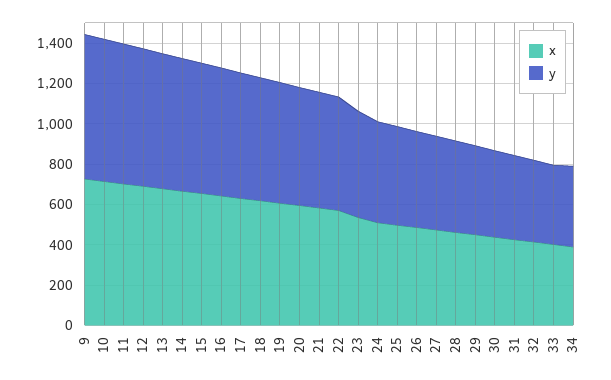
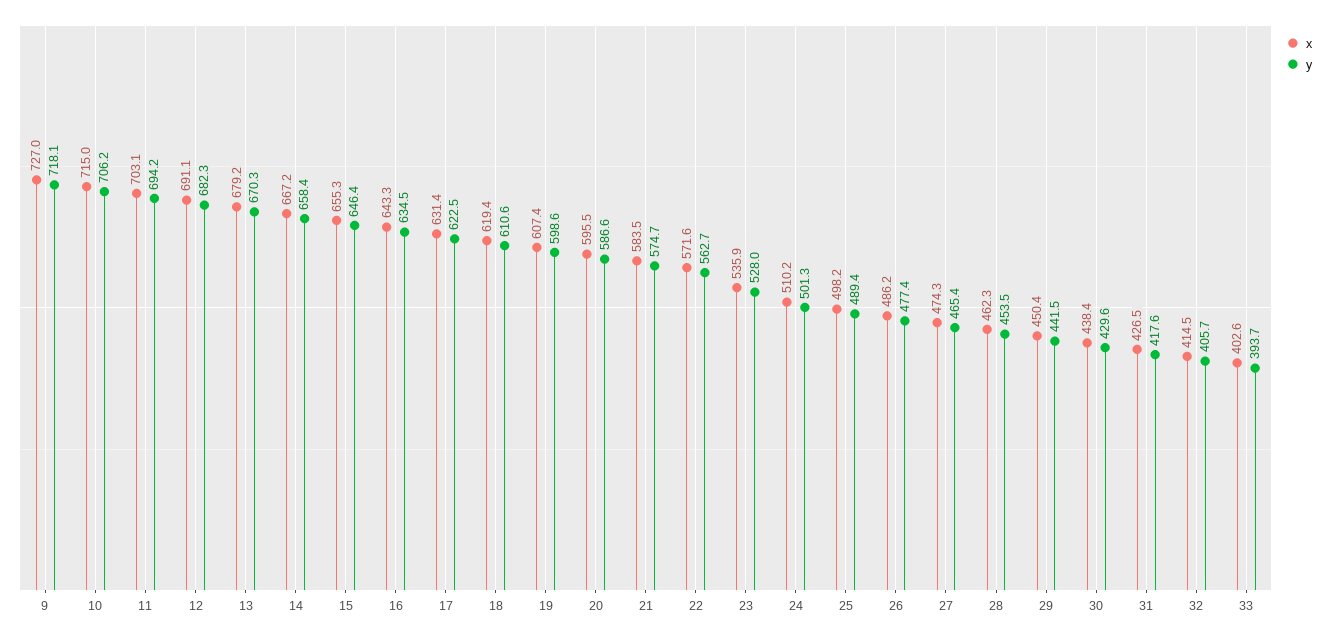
  {
    "x": {
      "9": 727,
      "10": 715,
      "11": 703.1,
      "12": 691.1,
      "13": 679.2,
      "14": 667.2,
      "15": 655.3,
      "16": 643.3,
      "17": 631.4,
      "18": 619.4,
      "19": 607.4,
      "20": 595.5,
      "21": 583.5,
      "22": 571.6,
      "23": 535.9,
      "24": 510.2,
      "25": 498.2,
      "26": 486.2,
      "27": 474.3,
      "28": 462.3,
      "29": 450.4,
      "30": 438.4,
      "31": 426.5,
      "32": 414.5,
-     "33": 402.6,
+     "33": 402.6
-     "34": 400
    },
    "y": {
      "9": 718.1,
      "10": 706.2,
      "11": 694.2,
      "12": 682.3,
      "13": 670.3,
      "14": 658.4,
      "15": 646.4,
      "16": 634.5,
      "17": 622.5,
      "18": 610.6,
      "19": 598.6,
      "20": 586.6,
      "21": 574.7,
      "22": 562.7,
      "23": 528,
      "24": 501.3,
      "25": 489.4,
      "26": 477.4,
      "27": 465.4,
      "28": 453.5,
      "29": 441.5,
      "30": 429.6,
      "31": 417.6,
      "32": 405.7,
-     "33": 393.7,
+     "33": 393.7
-     "34": 400
    }
  }

